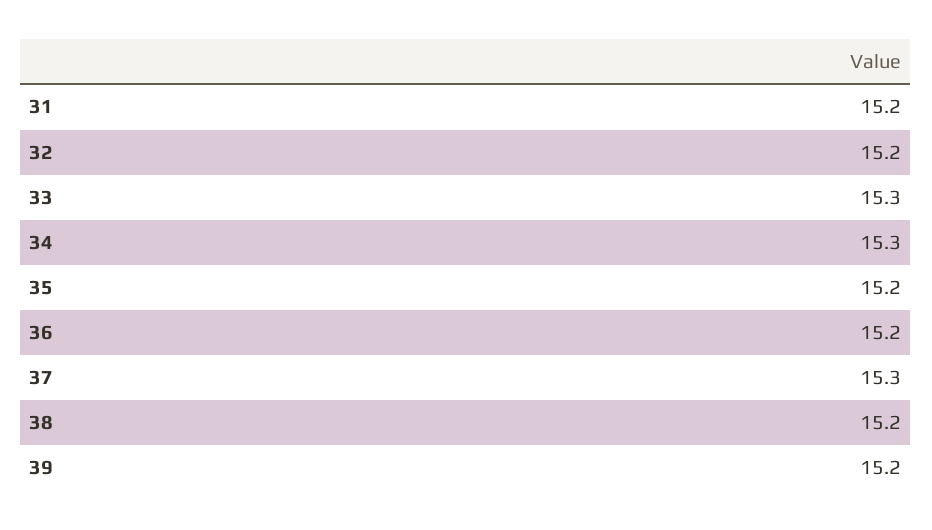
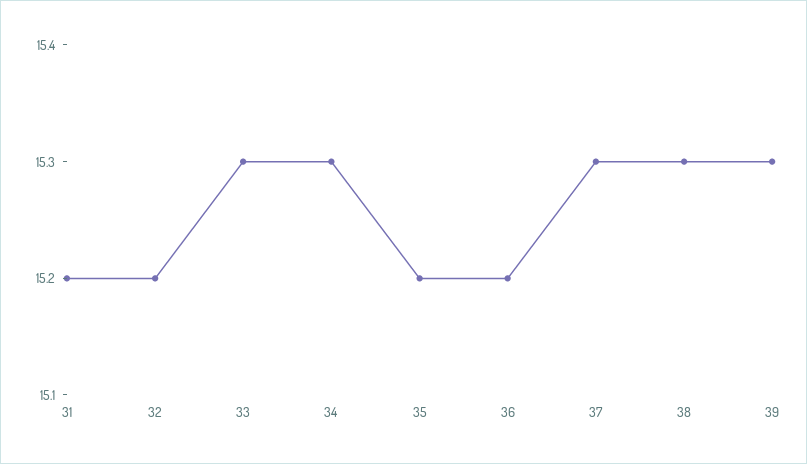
  {
    "31": 15.2,
    "32": 15.2,
    "33": 15.3,
    "34": 15.3,
    "35": 15.2,
    "36": 15.2,
    "37": 15.3,
-   "38": 15.2,
+   "38": 15.3,
-   "39": 15.2
+   "39": 15.3
  }

